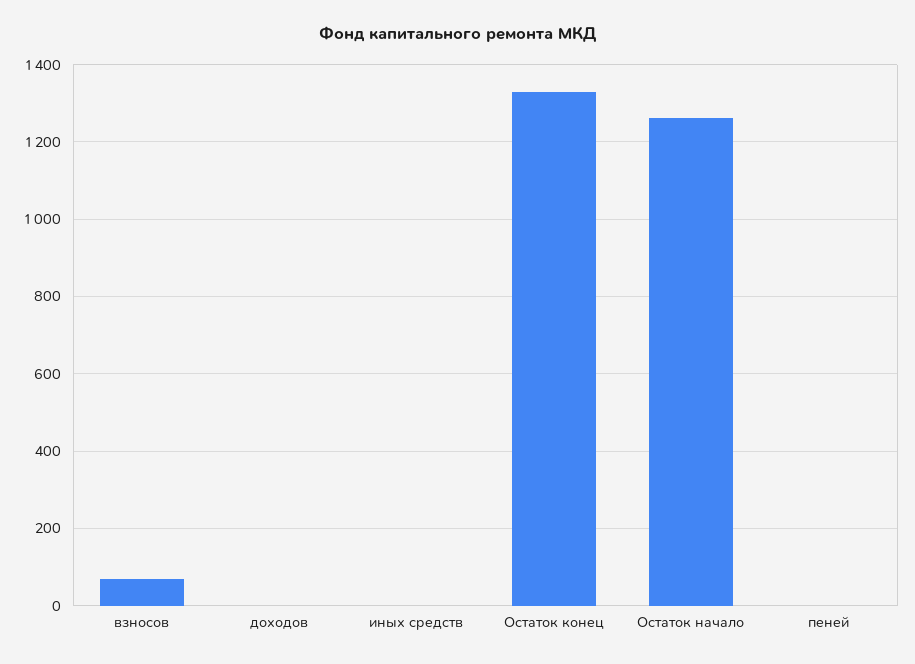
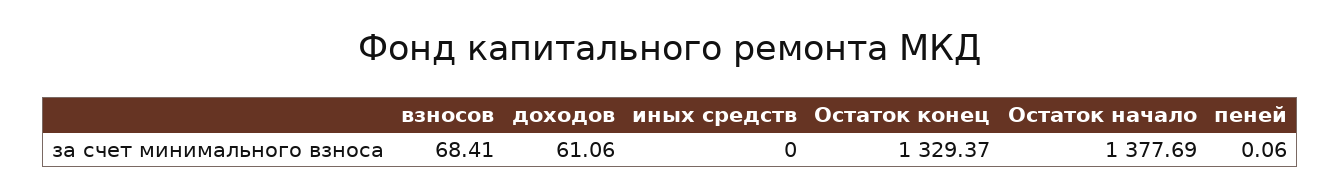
  {
    "взносов": 68.41,
-   "доходов": 0,
+   "доходов": 61.06,
    "иных средств": 0,
    "Остаток конец": 1329.37,
-   "Остаток начало": 1260,
+   "Остаток начало": 1377.69,
    "пеней": 0.06
  }

